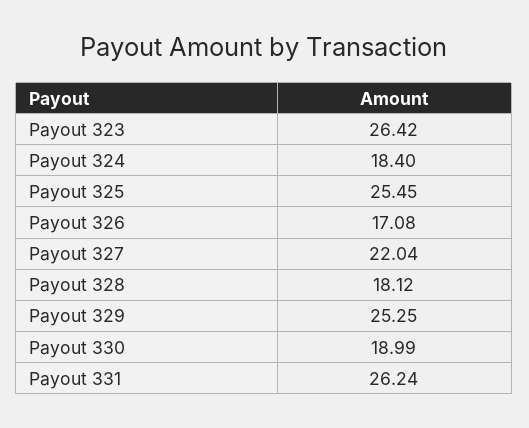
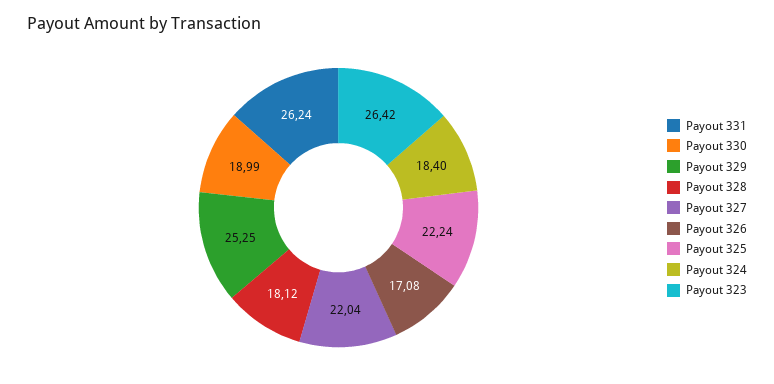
  {
    "Payout 323": 26.42,
    "Payout 324": 18.4,
-   "Payout 325": 25.45,
+   "Payout 325": 22.24,
    "Payout 326": 17.08,
    "Payout 327": 22.04,
    "Payout 328": 18.12,
    "Payout 329": 25.25,
    "Payout 330": 18.99,
    "Payout 331": 26.24
  }

